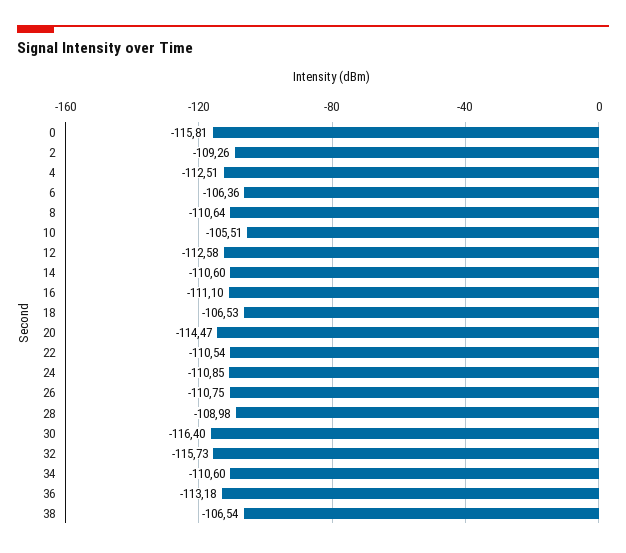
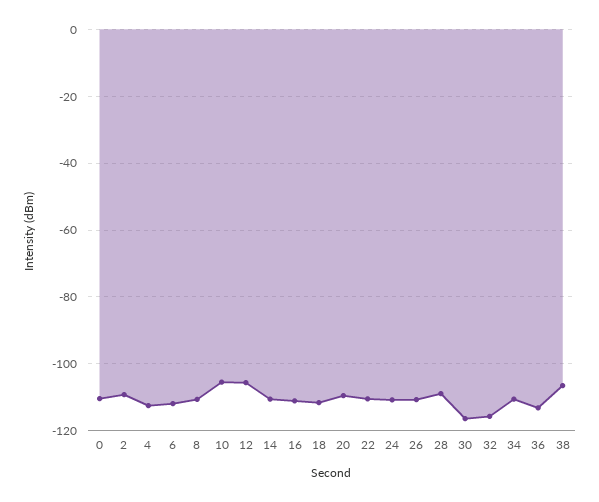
  {
-   "0": -115.81,
+   "0": -110,
    "2": -109.26,
    "4": -112.51,
-   "6": -106.36,
+   "6": -112,
    "8": -110.64,
    "10": -105.51,
-   "12": -112.58,
+   "12": -106,
    "14": -110.6,
    "16": -111.1,
-   "18": -106.53,
+   "18": -112,
-   "20": -114.47,
+   "20": -110,
    "22": -110.54,
    "24": -110.85,
    "26": -110.75,
    "28": -108.98,
    "30": -116.4,
    "32": -115.73,
    "34": -110.6,
    "36": -113.18,
    "38": -106.54
  }

